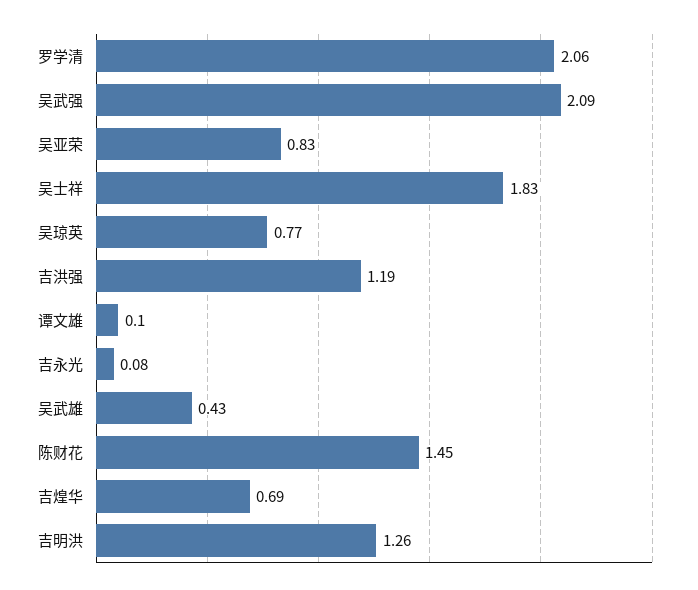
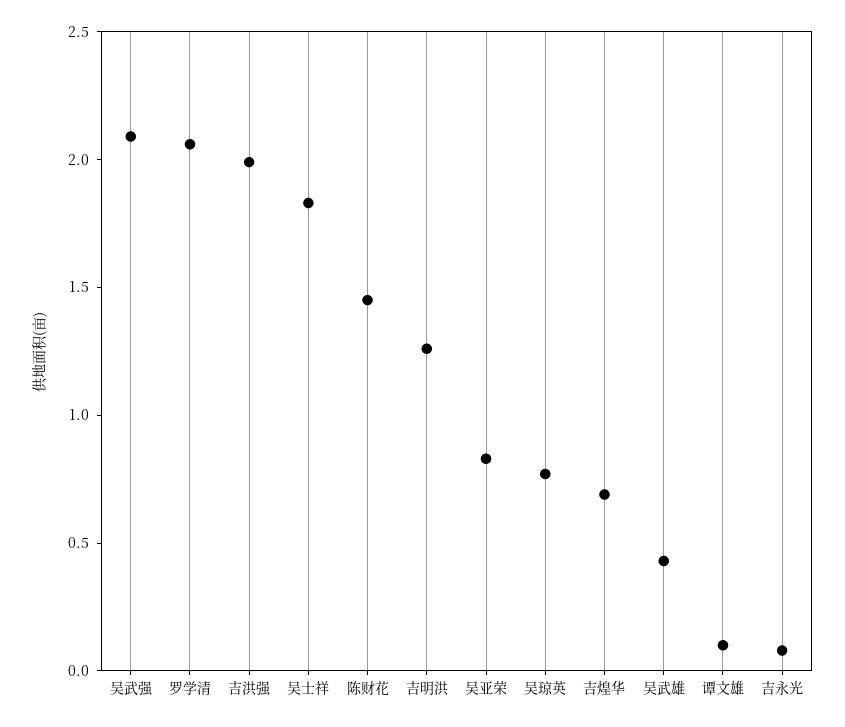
  {
    "罗学清": 2.06,
    "吴武强": 2.09,
    "吴亚荣": 0.83,
    "吴士祥": 1.83,
    "吴琼英": 0.77,
-   "吉洪强": 1.19,
+   "吉洪强": 2,
    "谭文雄": 0.1,
    "吉永光": 0.08,
    "吴武雄": 0.43,
    "陈财花": 1.45,
    "吉煌华": 0.69,
    "吉明洪": 1.26
  }

